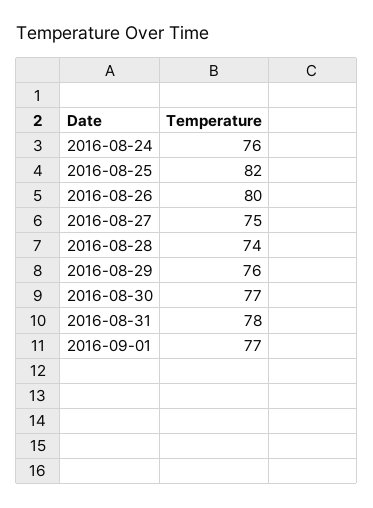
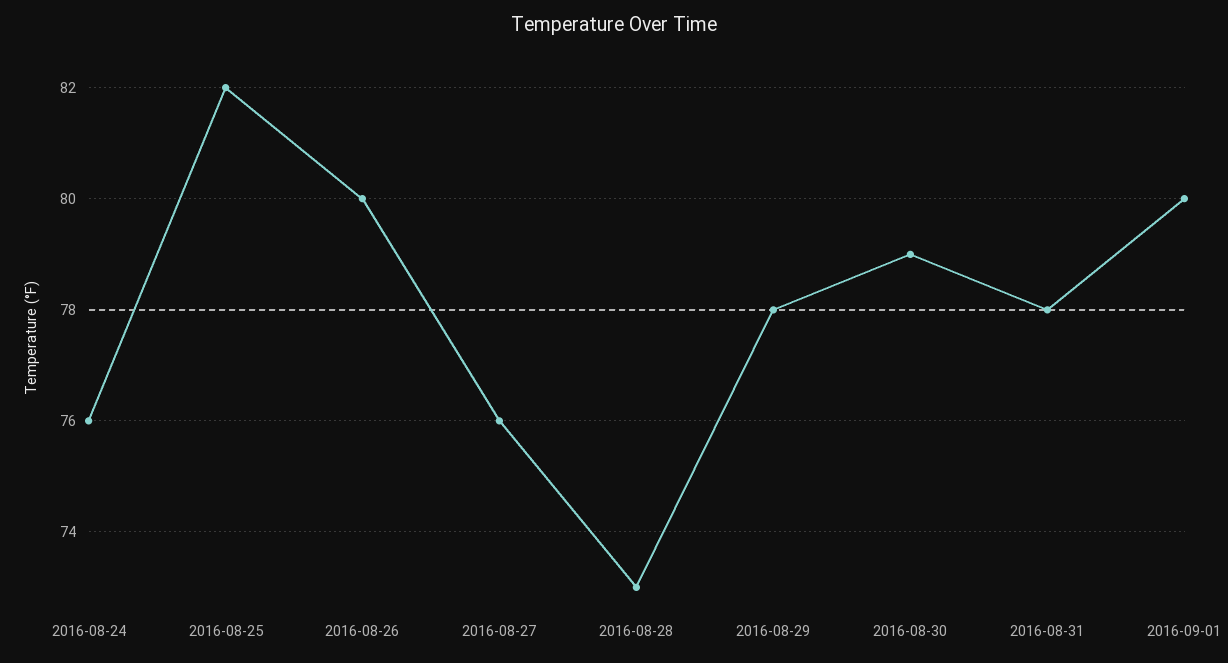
  {
    "2016-08-24": 76,
    "2016-08-25": 82,
    "2016-08-26": 80,
-   "2016-08-27": 75,
+   "2016-08-27": 76,
-   "2016-08-28": 74,
+   "2016-08-28": 73,
-   "2016-08-29": 76,
+   "2016-08-29": 78,
-   "2016-08-30": 77,
+   "2016-08-30": 79,
    "2016-08-31": 78,
-   "2016-09-01": 77
+   "2016-09-01": 80
  }

